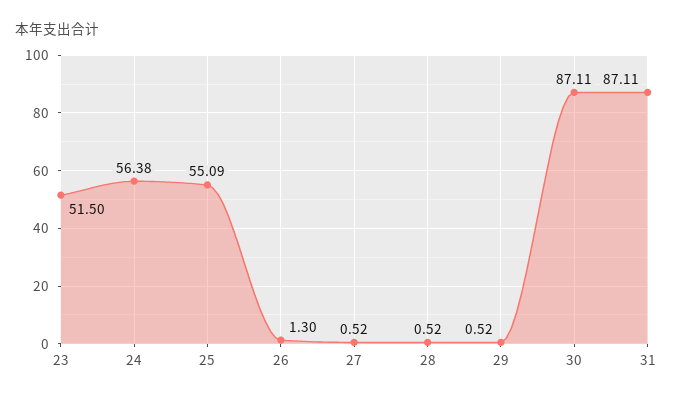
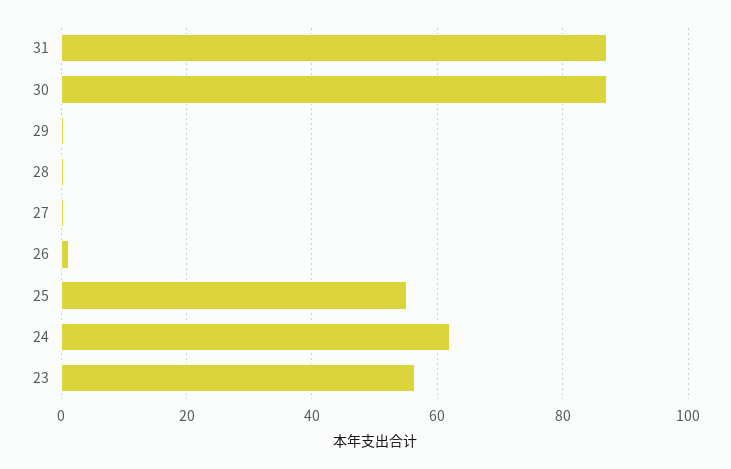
  {
-   "23": 51.5,
+   "23": 56,
-   "24": 56.38,
+   "24": 62,
    "25": 55.09,
    "26": 1.3,
    "27": 0.52,
    "28": 0.52,
    "29": 0.52,
    "30": 87.11,
    "31": 87.11
  }

